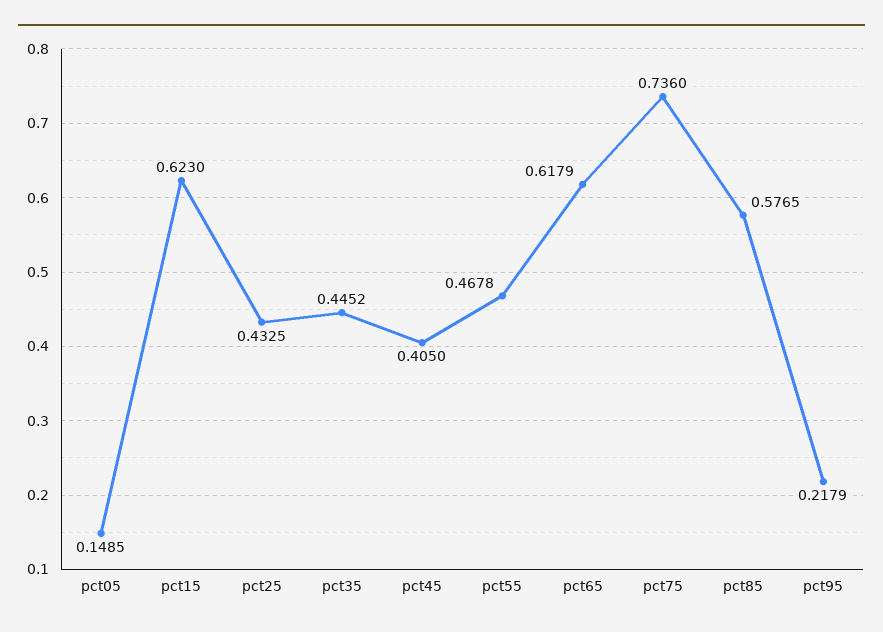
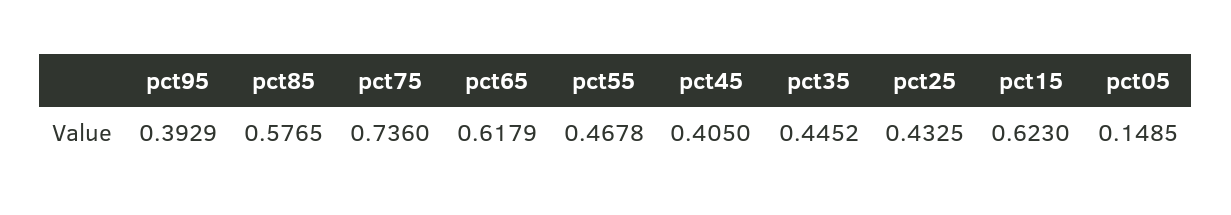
  {
    "pct05": 0.1485,
    "pct15": 0.623,
    "pct25": 0.4325,
    "pct35": 0.4452,
    "pct45": 0.405,
    "pct55": 0.4678,
    "pct65": 0.6179,
    "pct75": 0.736,
    "pct85": 0.5765,
-   "pct95": 0.2179
+   "pct95": 0.3929
  }

